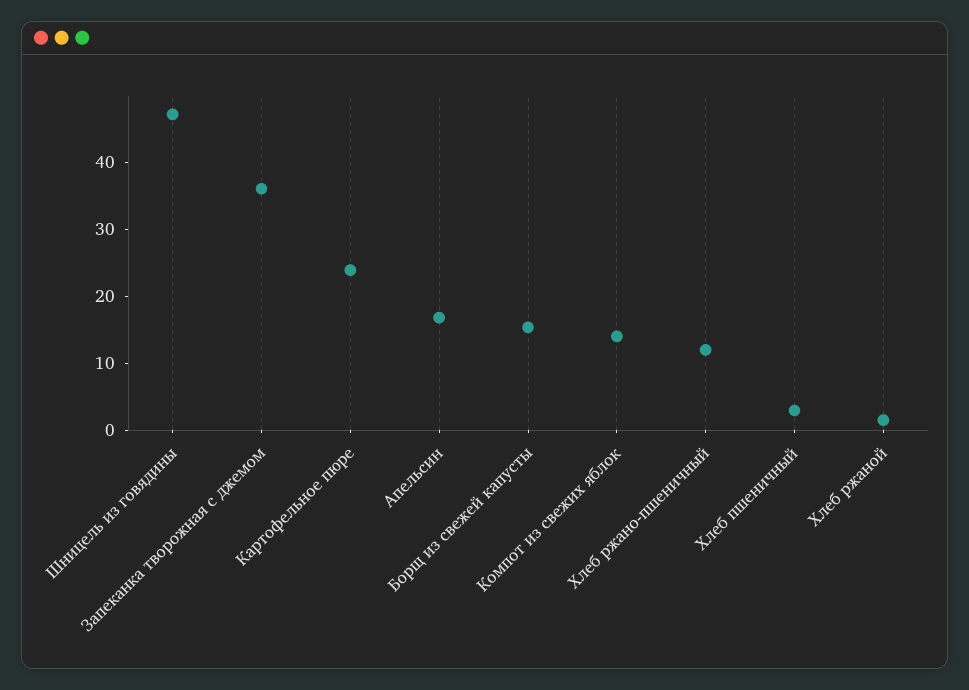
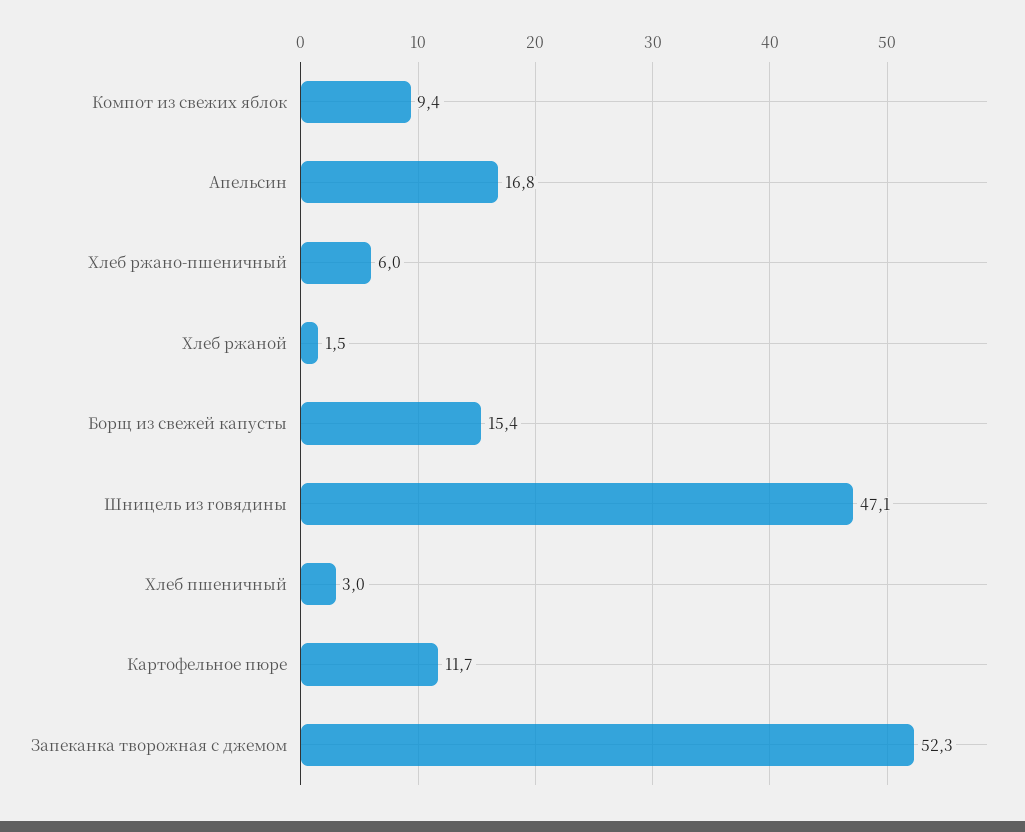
  {
    "Шницель из говядины": 47.1,
-   "Запеканка творожная с джемом": 36,
+   "Запеканка творожная с джемом": 52.3,
-   "Картофельное пюре": 24,
+   "Картофельное пюре": 11.7,
    "Апельсин": 16.8,
    "Борщ из свежей капусты": 15.4,
-   "Компот из свежих яблок": 14,
+   "Компот из свежих яблок": 9.4,
-   "Хлеб ржано-пшеничный": 12,
+   "Хлеб ржано-пшеничный": 6,
    "Хлеб пшеничный": 3,
    "Хлеб ржаной": 1.5
  }

